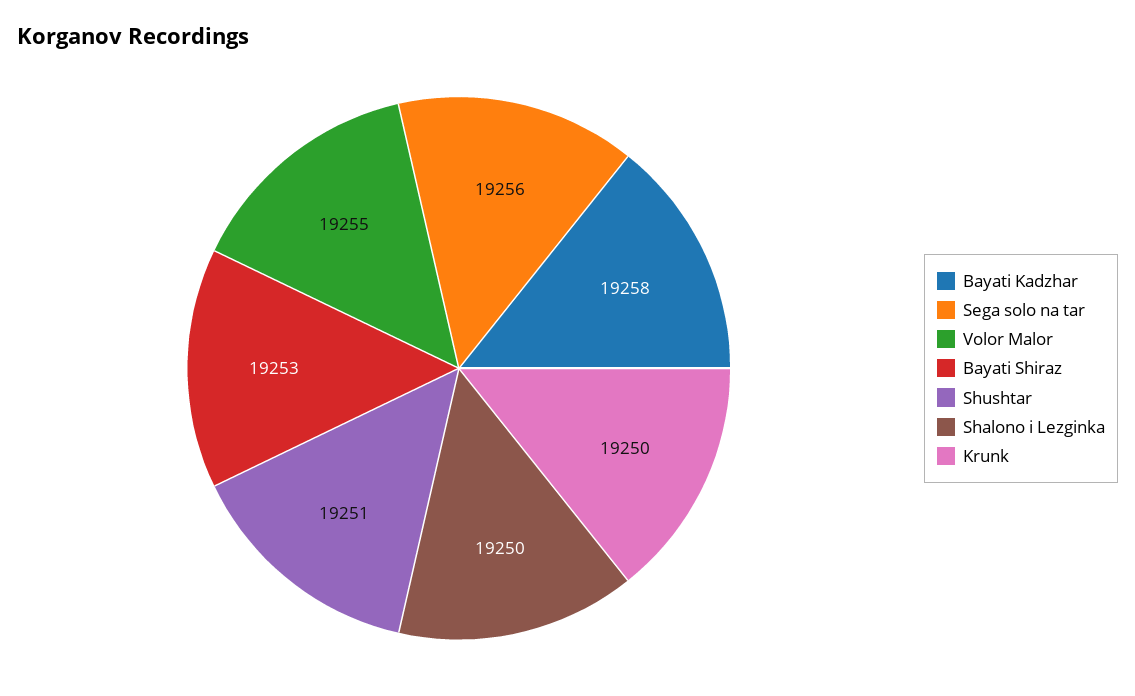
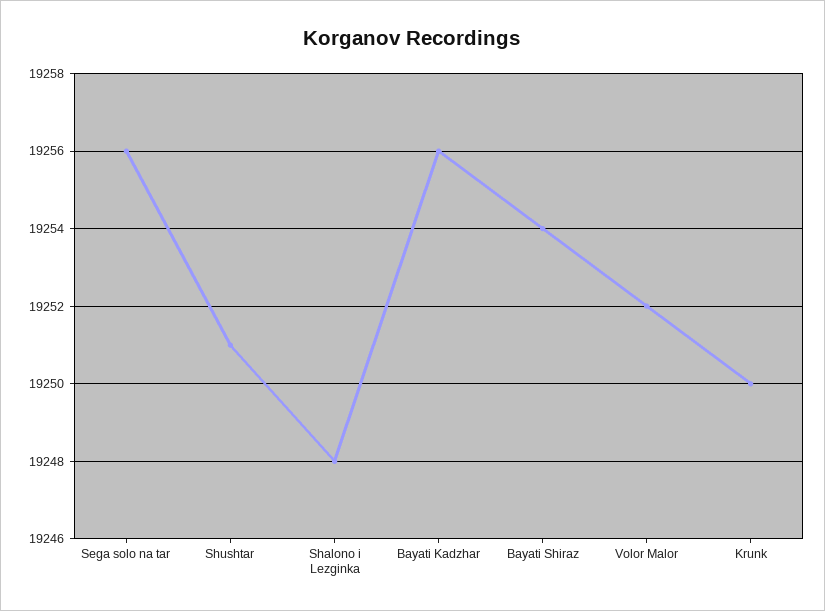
  {
-   "Bayati Kadzhar": 19258,
+   "Bayati Kadzhar": 19256,
    "Sega solo na tar": 19256,
-   "Volor Malor": 19255,
+   "Volor Malor": 19252,
-   "Bayati Shiraz": 19253,
+   "Bayati Shiraz": 19254,
    "Shushtar": 19251,
-   "Shalono i Lezginka": 19250,
+   "Shalono i Lezginka": 19248,
    "Krunk": 19250
  }

